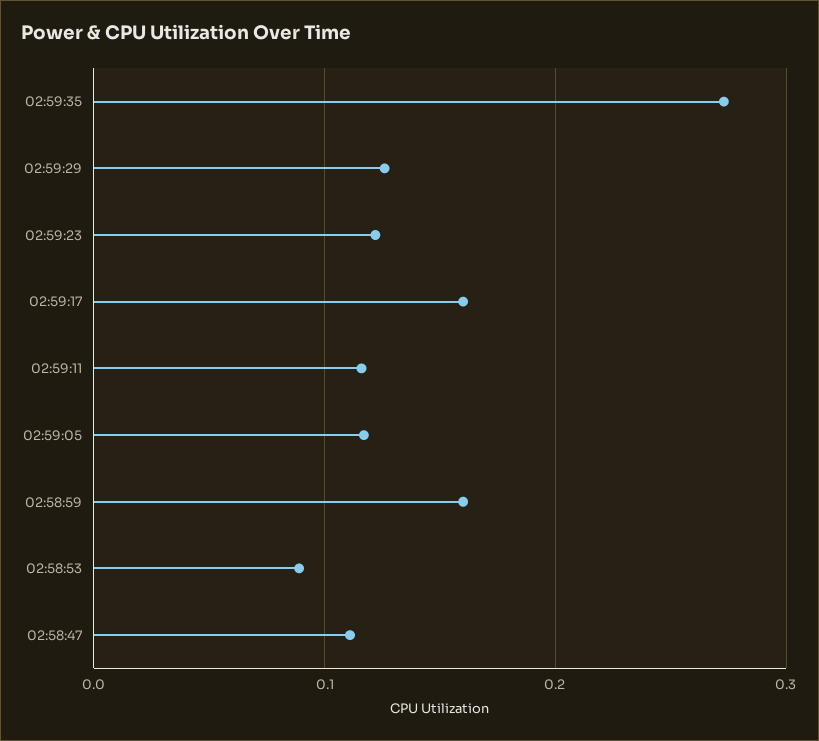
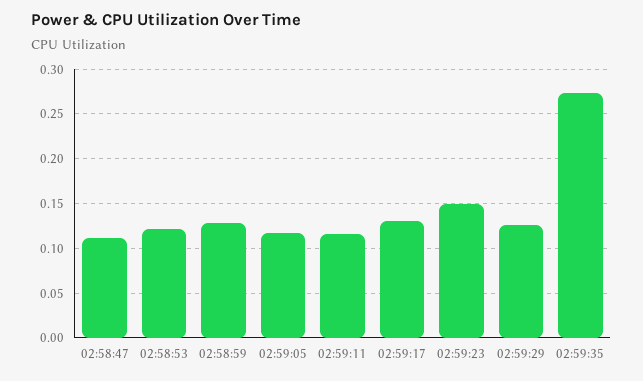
  {
    "02:59:35": 0.27,
    "02:59:29": 0.13,
-   "02:59:23": 0.12,
+   "02:59:23": 0.15,
-   "02:59:17": 0.16,
+   "02:59:17": 0.13,
    "02:59:11": 0.12,
    "02:59:05": 0.12,
-   "02:58:59": 0.16,
+   "02:58:59": 0.13,
-   "02:58:53": 0.09,
+   "02:58:53": 0.12,
    "02:58:47": 0.11
  }

